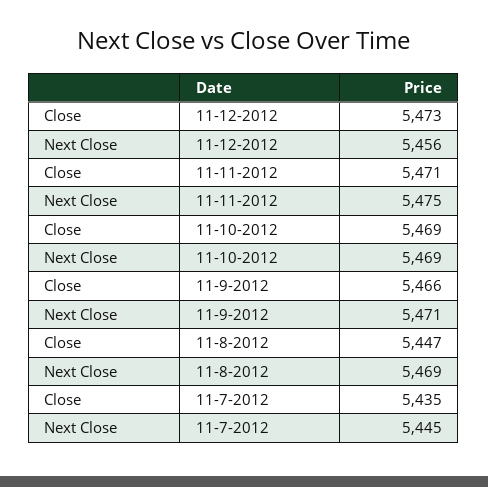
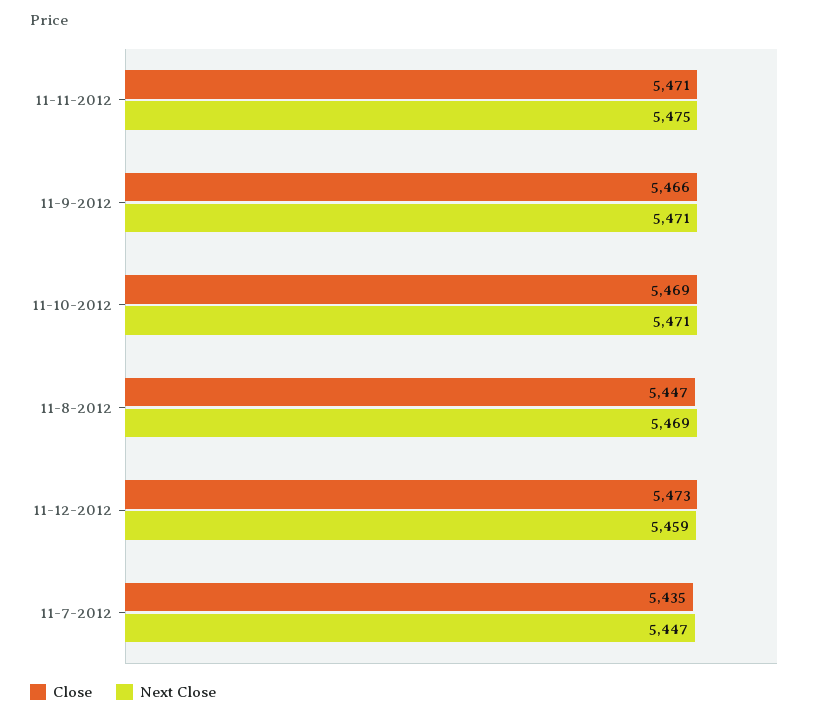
  {
    "Close": {
      "11-12-2012": 5473,
      "11-11-2012": 5471,
      "11-10-2012": 5469,
      "11-9-2012": 5466,
      "11-8-2012": 5447,
      "11-7-2012": 5435
    },
    "Next Close": {
-     "11-12-2012": 5456,
+     "11-12-2012": 5459,
      "11-11-2012": 5475,
-     "11-10-2012": 5469,
+     "11-10-2012": 5471,
      "11-9-2012": 5471,
      "11-8-2012": 5469,
-     "11-7-2012": 5445
+     "11-7-2012": 5447
    }
  }

